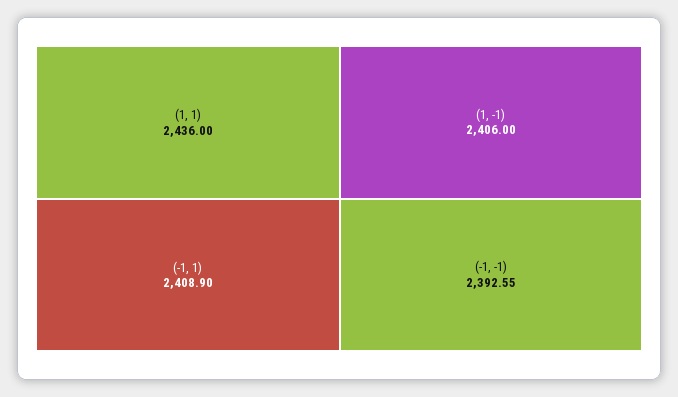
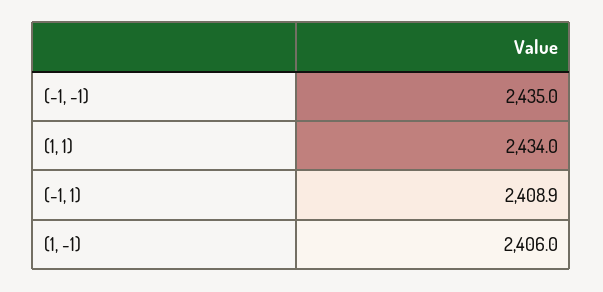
  {
-   "(1, 1)": 2436,
+   "(1, 1)": 2434,
    "(-1, 1)": 2408.9,
    "(1, -1)": 2406,
-   "(-1, -1)": 2392.55
+   "(-1, -1)": 2435
  }

